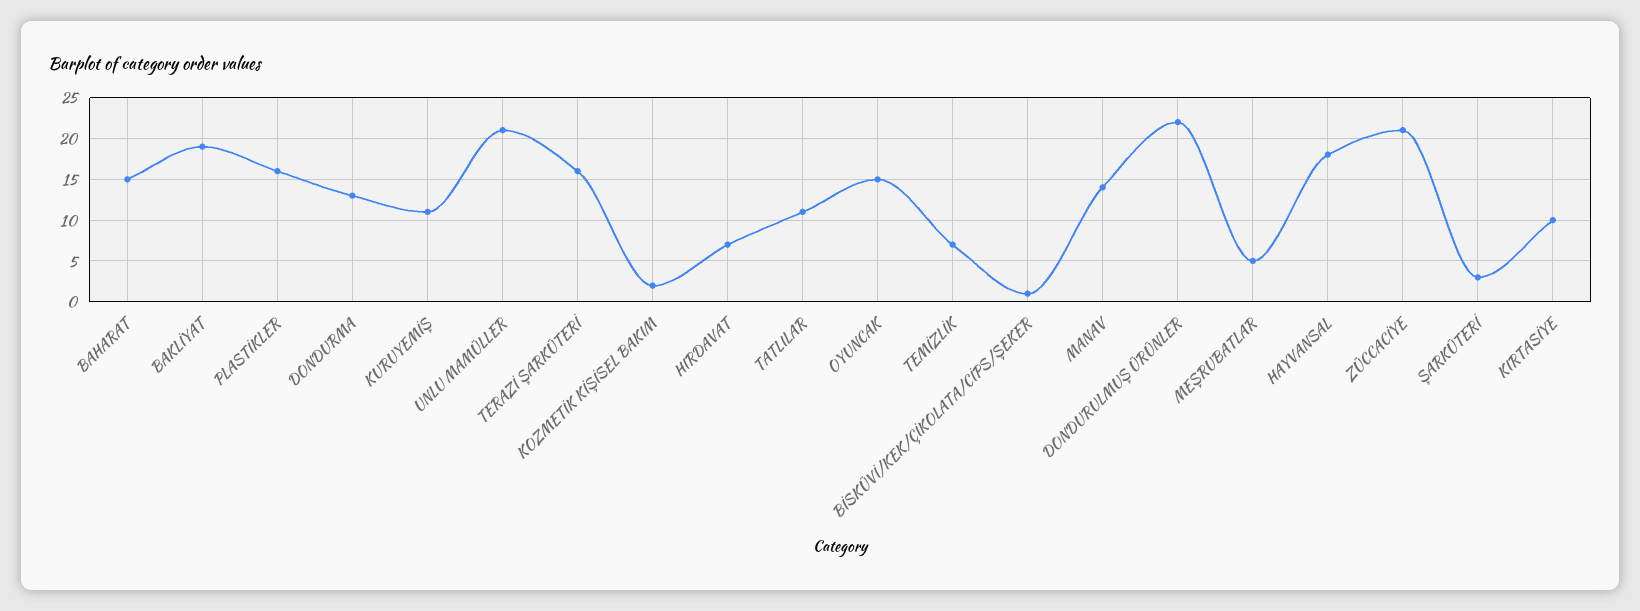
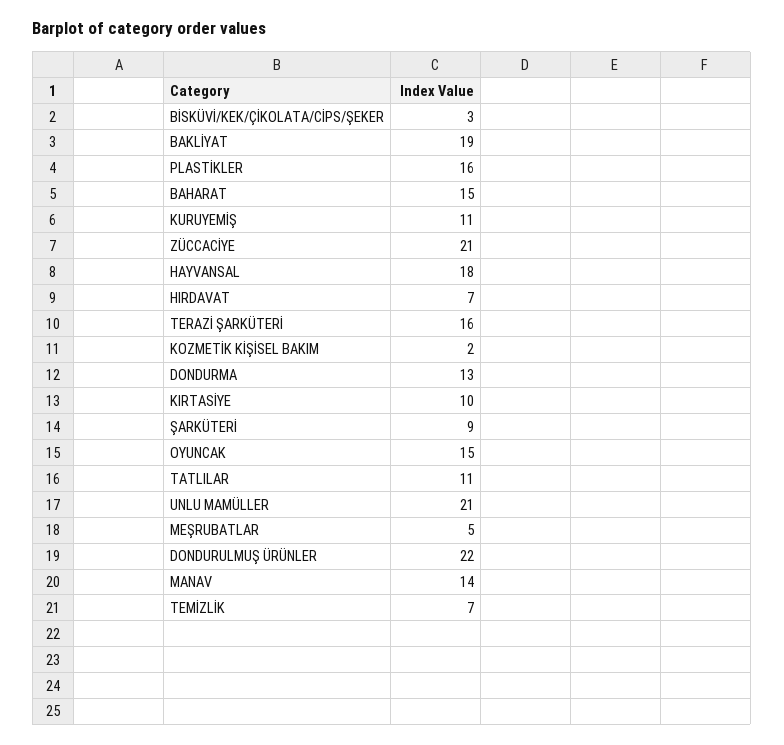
  {
    "BAHARAT": 15,
    "BAKLİYAT": 19,
    "PLASTİKLER": 16,
    "DONDURMA": 13,
    "KURUYEMİŞ": 11,
    "UNLU MAMÜLLER": 21,
    "TERAZİ ŞARKÜTERİ": 16,
    "KOZMETİK KİŞİSEL BAKIM": 2,
    "HIRDAVAT": 7,
    "TATLILAR": 11,
    "OYUNCAK": 15,
    "TEMİZLİK": 7,
-   "BİSKÜVİ/KEK/ÇİKOLATA/CİPS/ŞEKER": 1,
+   "BİSKÜVİ/KEK/ÇİKOLATA/CİPS/ŞEKER": 3,
    "MANAV": 14,
    "DONDURULMUŞ ÜRÜNLER": 22,
    "MEŞRUBATLAR": 5,
    "HAYVANSAL": 18,
    "ZÜCCACİYE": 21,
-   "ŞARKÜTERİ": 3,
+   "ŞARKÜTERİ": 9,
    "KIRTASİYE": 10
  }

